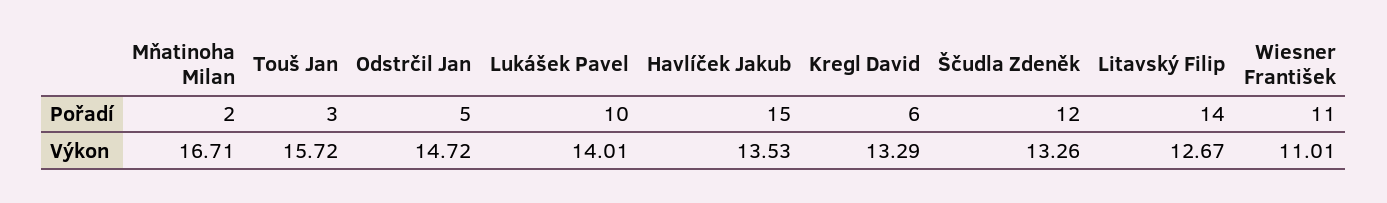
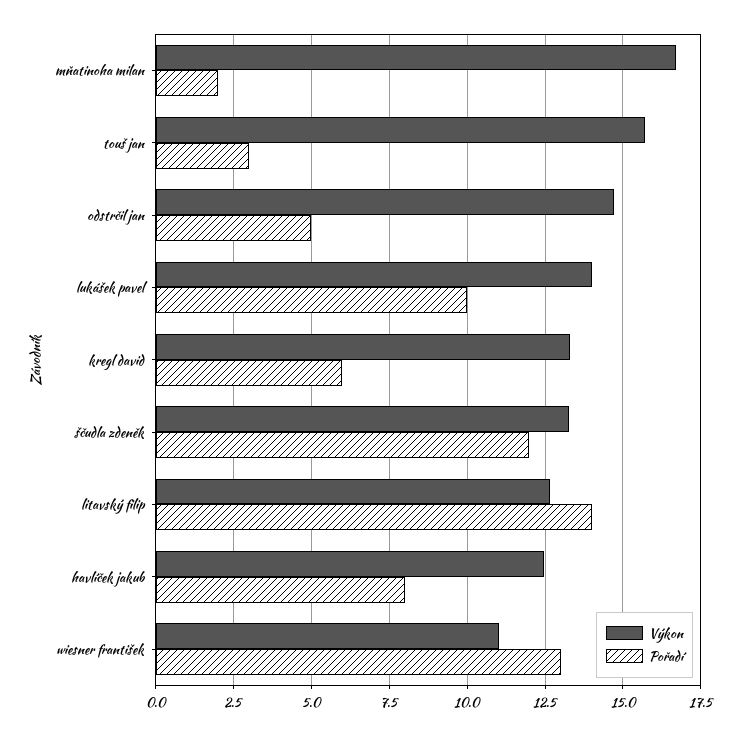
  {
    "Pořadí": {
      "Mňatinoha Milan": 2,
      "Touš Jan": 3,
      "Odstrčil Jan": 5,
      "Lukášek Pavel": 10,
-     "Havlíček Jakub": 15,
+     "Havlíček Jakub": 8,
      "Kregl David": 6,
      "Ščudla Zdeněk": 12,
      "Litavský Filip": 14,
-     "Wiesner František": 11
+     "Wiesner František": 13
    },
    "Výkon": {
      "Mňatinoha Milan": 16.71,
      "Touš Jan": 15.72,
      "Odstrčil Jan": 14.72,
      "Lukášek Pavel": 14.01,
-     "Havlíček Jakub": 13.53,
+     "Havlíček Jakub": 12.5,
      "Kregl David": 13.29,
      "Ščudla Zdeněk": 13.26,
      "Litavský Filip": 12.67,
      "Wiesner František": 11.01
    }
  }

